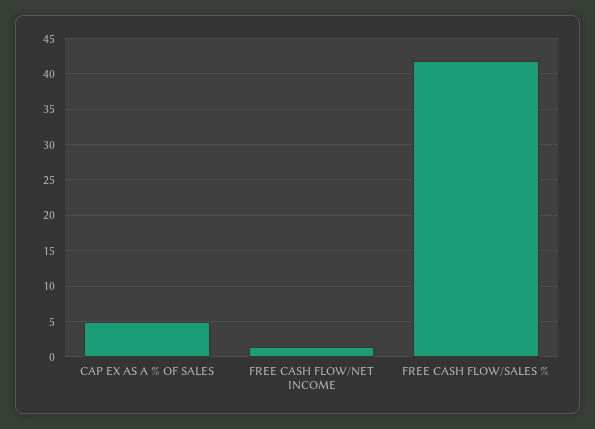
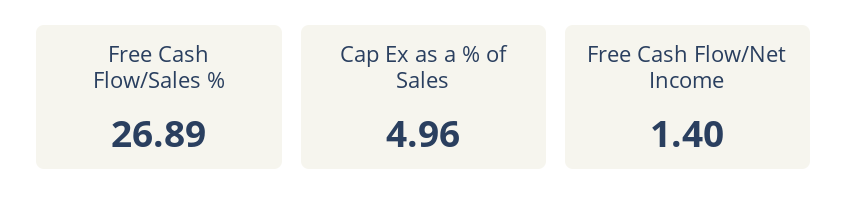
  {
    "CAP EX AS A % OF SALES": 4.96,
    "FREE CASH FLOW/NET INCOME": 1.4,
-   "FREE CASH FLOW/SALES %": 42
+   "FREE CASH FLOW/SALES %": 26.89
  }

